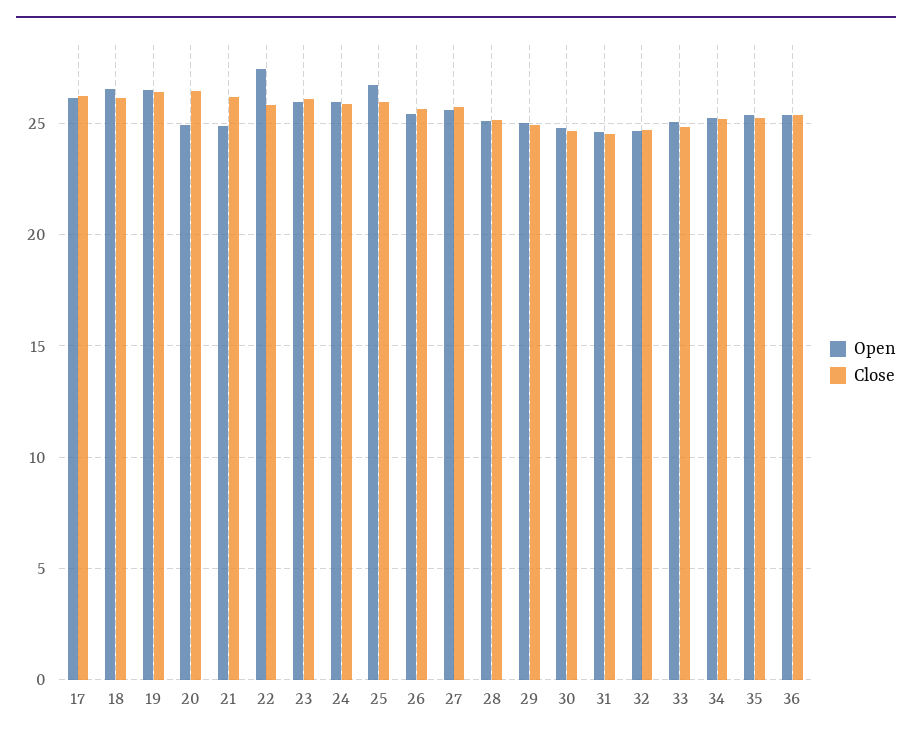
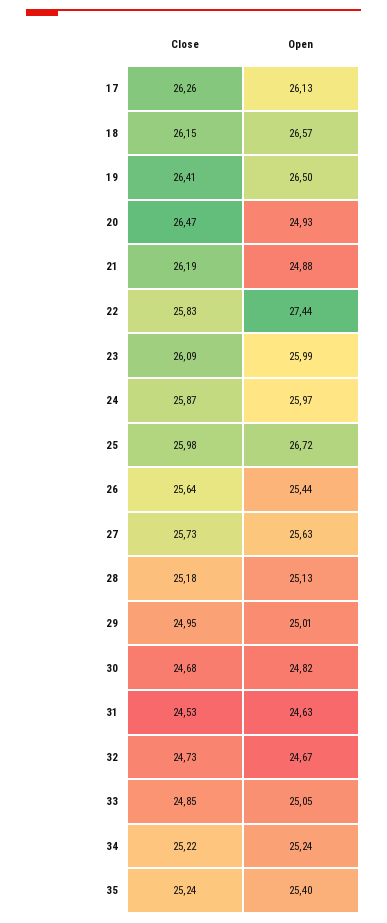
  {
    "Open": {
      "17": 26.13,
      "18": 26.57,
      "19": 26.5,
      "20": 24.93,
      "21": 24.88,
      "22": 27.44,
      "23": 25.99,
      "24": 25.97,
      "25": 26.72,
      "26": 25.44,
      "27": 25.63,
      "28": 25.13,
      "29": 25.01,
      "30": 24.82,
      "31": 24.63,
      "32": 24.67,
      "33": 25.05,
      "34": 25.24,
-     "35": 25.4,
+     "35": 25.4
-     "36": 25.5
    },
    "Close": {
      "17": 26.26,
      "18": 26.15,
      "19": 26.41,
      "20": 26.47,
      "21": 26.19,
      "22": 25.83,
      "23": 26.09,
      "24": 25.87,
      "25": 25.98,
      "26": 25.64,
      "27": 25.73,
      "28": 25.18,
      "29": 24.95,
      "30": 24.68,
      "31": 24.53,
      "32": 24.73,
      "33": 24.85,
      "34": 25.22,
-     "35": 25.24,
+     "35": 25.24
-     "36": 25.5
    }
  }

